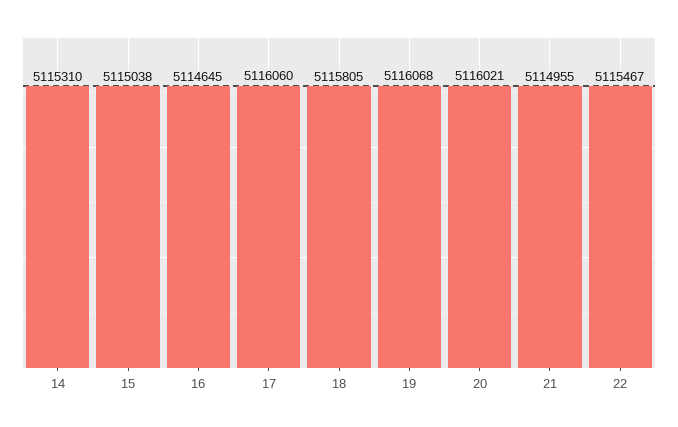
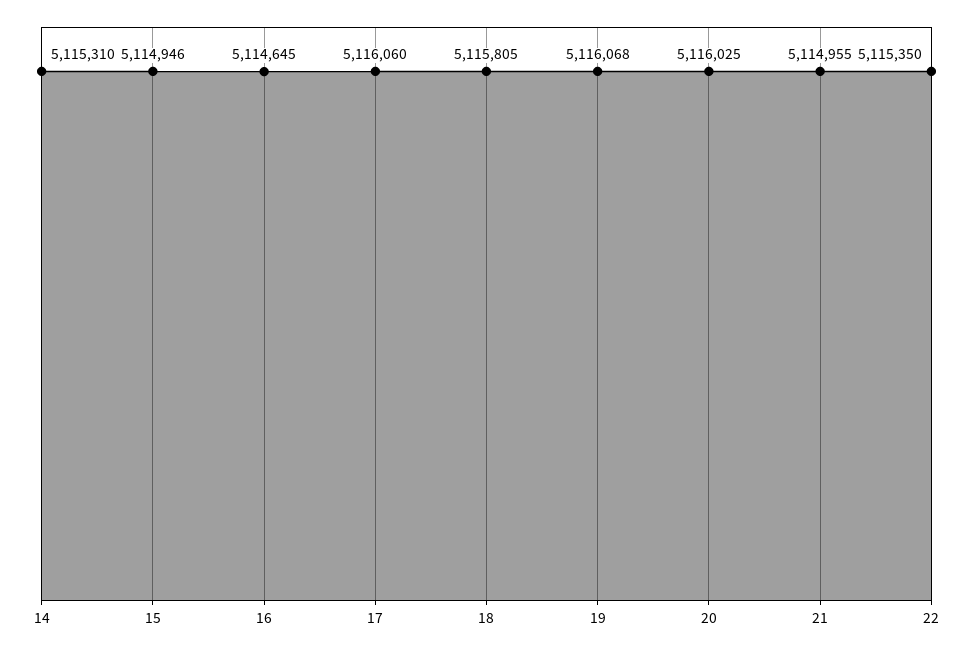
  {
    "14": 5115310,
-   "15": 5115038,
+   "15": 5114946,
    "16": 5114645,
    "17": 5116060,
    "18": 5115805,
    "19": 5116068,
-   "20": 5116021,
+   "20": 5116025,
    "21": 5114955,
-   "22": 5115467
+   "22": 5115350
  }

